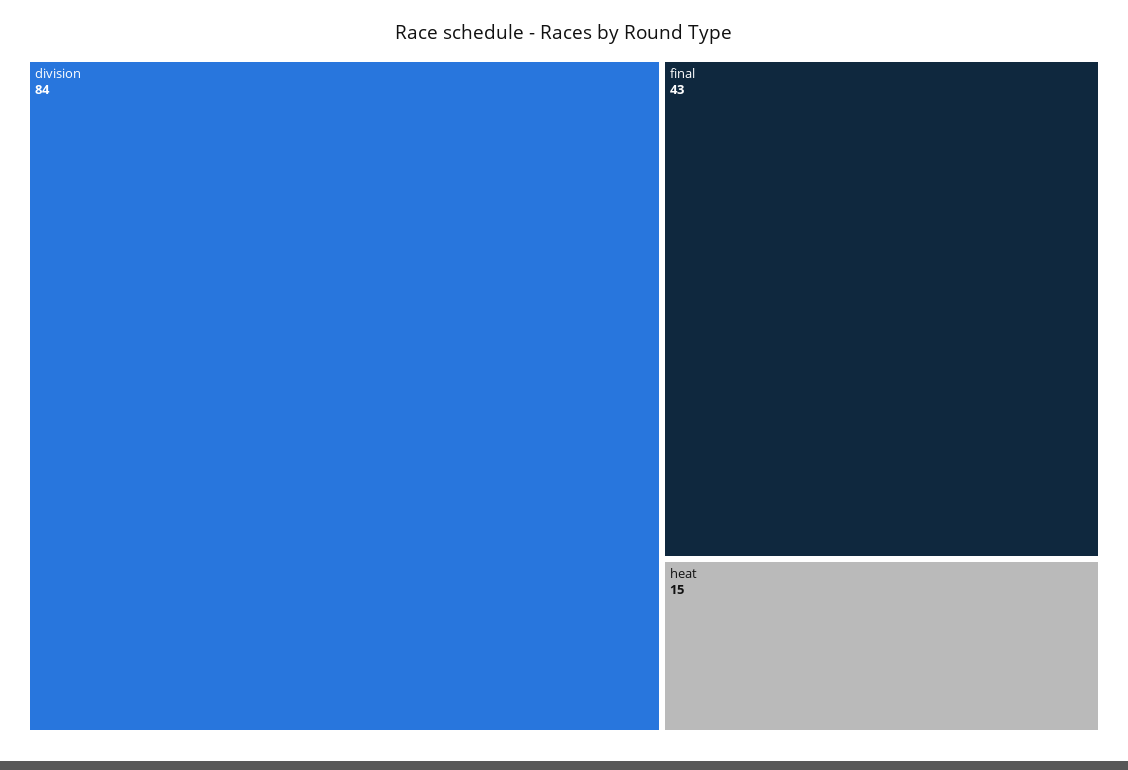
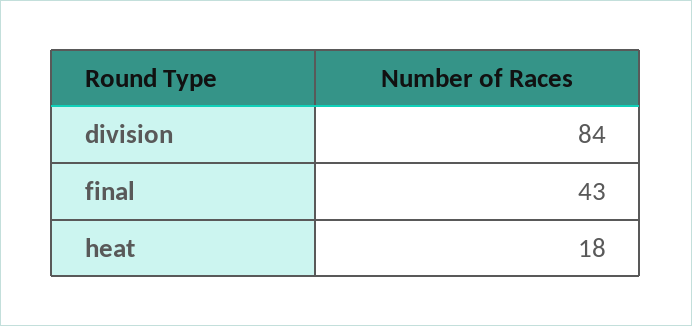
  {
    "division": 84,
    "final": 43,
-   "heat": 15
+   "heat": 18
  }

